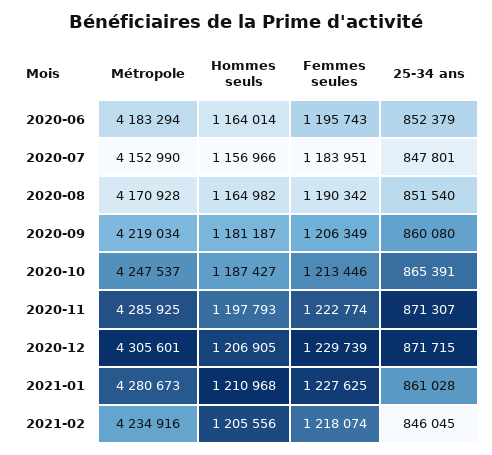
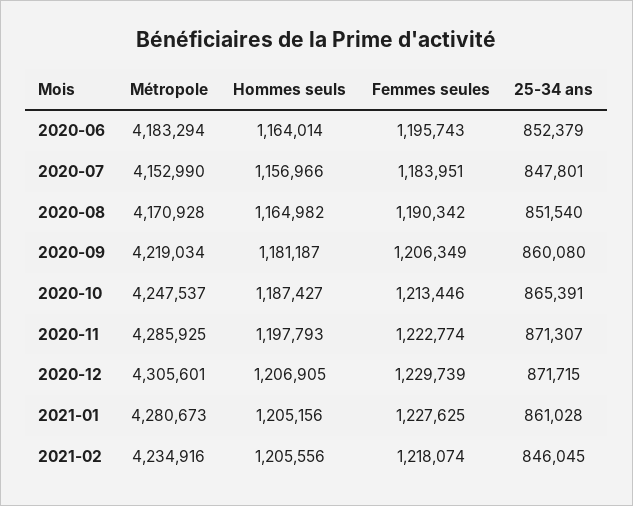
  {
    "Métropole": {
      "2020-06": 4183294,
      "2020-07": 4152990,
      "2020-08": 4170928,
      "2020-09": 4219034,
      "2020-10": 4247537,
      "2020-11": 4285925,
      "2020-12": 4305601,
      "2021-01": 4280673,
      "2021-02": 4234916
    },
    "Hommes seuls": {
      "2020-06": 1164014,
      "2020-07": 1156966,
      "2020-08": 1164982,
      "2020-09": 1181187,
      "2020-10": 1187427,
      "2020-11": 1197793,
      "2020-12": 1206905,
-     "2021-01": 1210968,
+     "2021-01": 1205156,
      "2021-02": 1205556
    },
    "Femmes seules": {
      "2020-06": 1195743,
      "2020-07": 1183951,
      "2020-08": 1190342,
      "2020-09": 1206349,
      "2020-10": 1213446,
      "2020-11": 1222774,
      "2020-12": 1229739,
      "2021-01": 1227625,
      "2021-02": 1218074
    },
    "25-34 ans": {
      "2020-06": 852379,
      "2020-07": 847801,
      "2020-08": 851540,
      "2020-09": 860080,
      "2020-10": 865391,
      "2020-11": 871307,
      "2020-12": 871715,
      "2021-01": 861028,
      "2021-02": 846045
    }
  }

